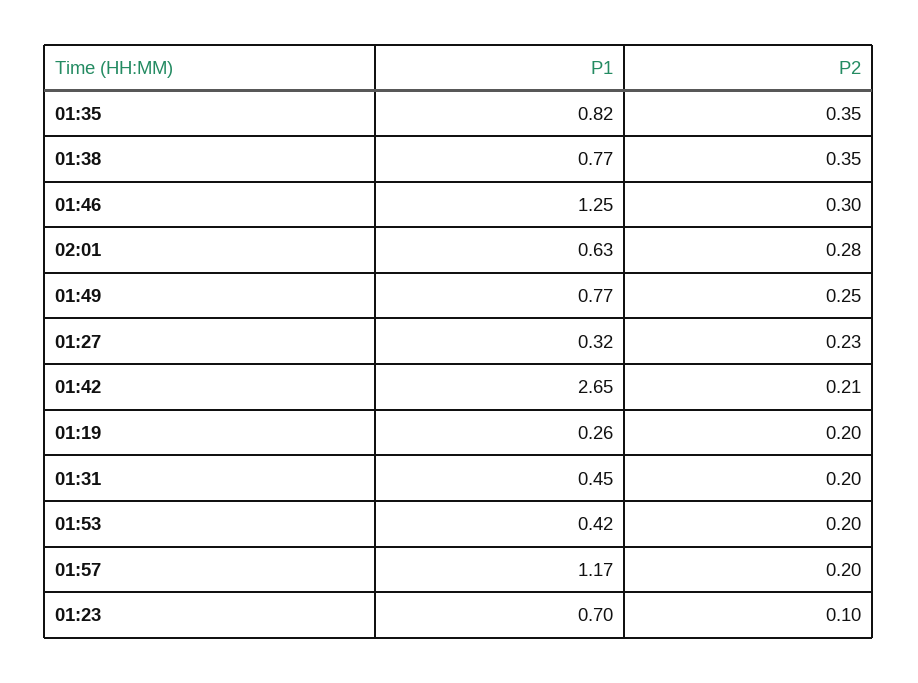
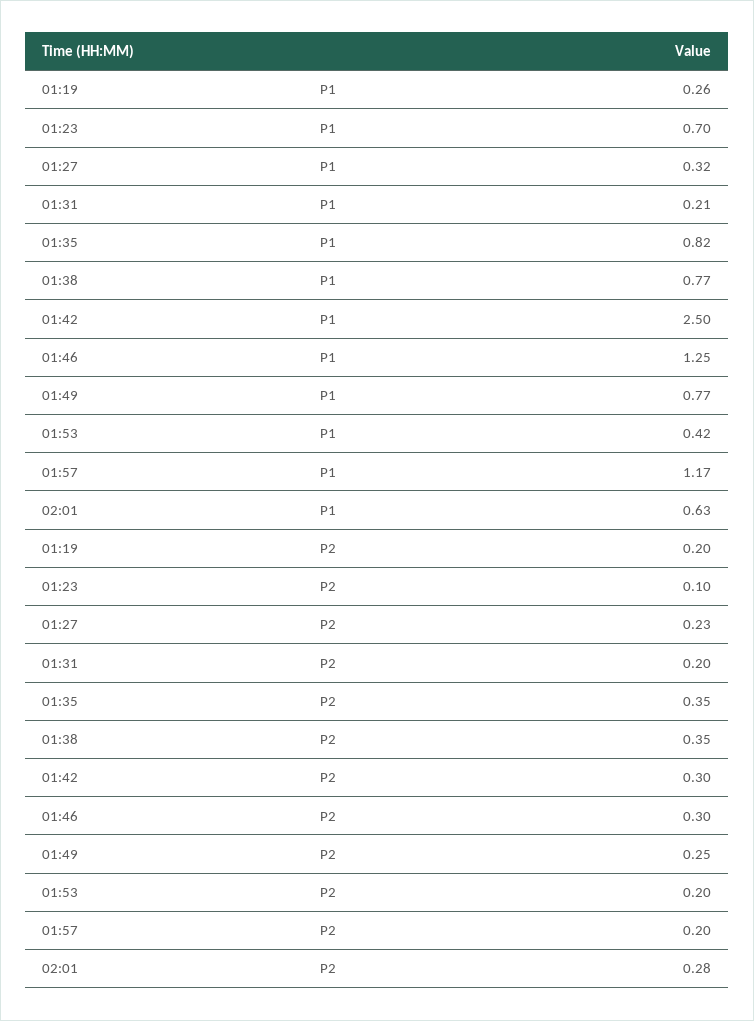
  {
    "P1": {
      "01:35": 0.82,
      "01:38": 0.77,
      "01:46": 1.25,
      "02:01": 0.63,
      "01:49": 0.77,
      "01:27": 0.32,
-     "01:42": 2.65,
+     "01:42": 2.5,
      "01:19": 0.26,
-     "01:31": 0.45,
+     "01:31": 0.21,
      "01:53": 0.42,
      "01:57": 1.17,
      "01:23": 0.7
    },
    "P2": {
      "01:35": 0.35,
      "01:38": 0.35,
      "01:46": 0.3,
      "02:01": 0.28,
      "01:49": 0.25,
      "01:27": 0.23,
-     "01:42": 0.21,
+     "01:42": 0.3,
      "01:19": 0.2,
      "01:31": 0.2,
      "01:53": 0.2,
      "01:57": 0.2,
      "01:23": 0.1
    }
  }

